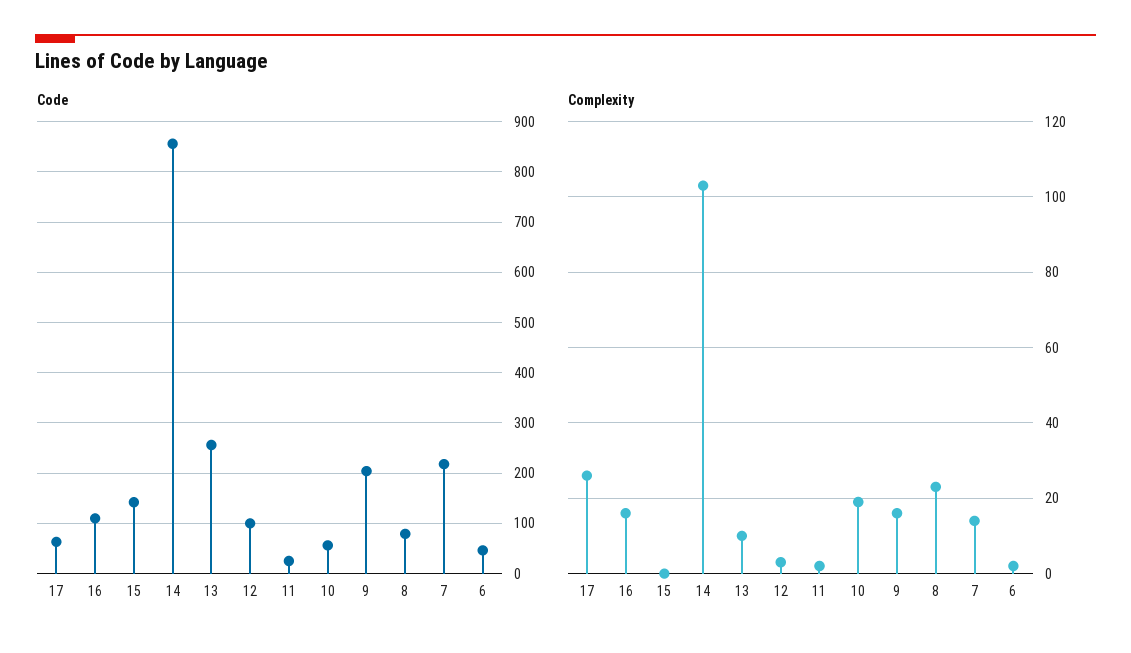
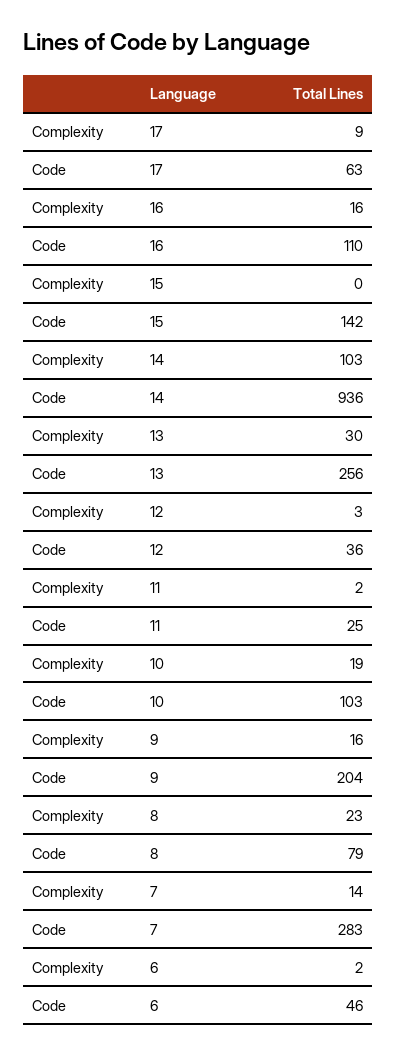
  {
    "Code": {
      "17": 63,
      "16": 110,
      "15": 142,
-     "14": 860,
+     "14": 936,
      "13": 256,
-     "12": 100,
+     "12": 36,
      "11": 25,
-     "10": 60,
+     "10": 103,
      "9": 204,
      "8": 79,
-     "7": 220,
+     "7": 283,
      "6": 46
    },
    "Complexity": {
-     "17": 25,
+     "17": 9,
      "16": 16,
      "15": 0,
      "14": 103,
-     "13": 10,
+     "13": 30,
      "12": 3,
      "11": 2,
      "10": 19,
      "9": 16,
      "8": 23,
      "7": 14,
      "6": 2
    }
  }

